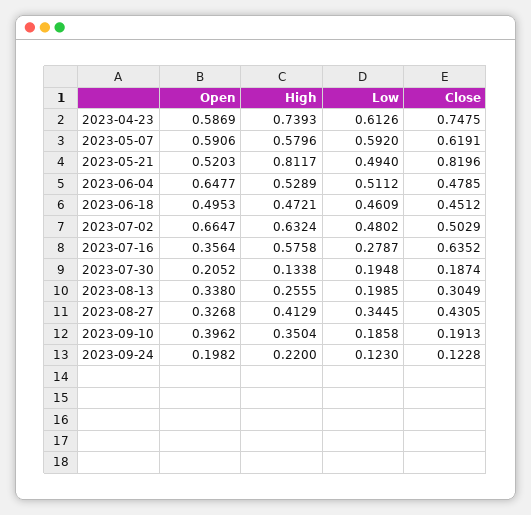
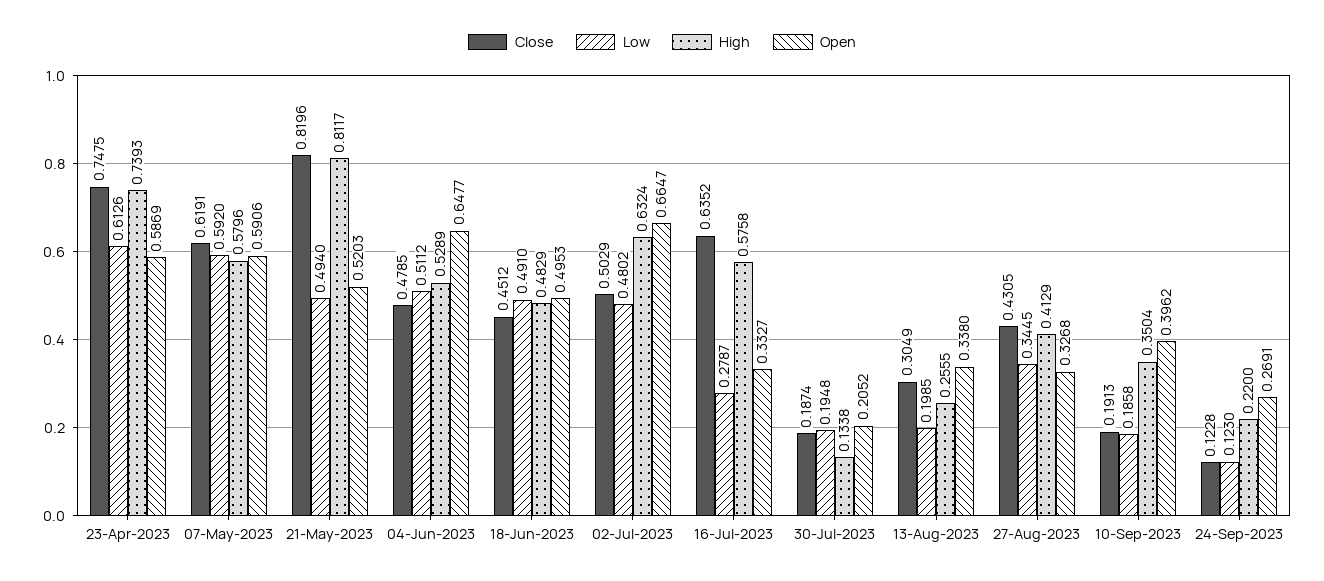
  {
    "Open": {
      "2023-04-23": 0.5869,
      "2023-05-07": 0.5906,
      "2023-05-21": 0.5203,
      "2023-06-04": 0.6477,
      "2023-06-18": 0.4953,
      "2023-07-02": 0.6647,
-     "2023-07-16": 0.3564,
+     "2023-07-16": 0.3327,
      "2023-07-30": 0.2052,
      "2023-08-13": 0.338,
      "2023-08-27": 0.3268,
      "2023-09-10": 0.3962,
-     "2023-09-24": 0.1982
+     "2023-09-24": 0.2691
    },
    "High": {
      "2023-04-23": 0.7393,
      "2023-05-07": 0.5796,
      "2023-05-21": 0.8117,
      "2023-06-04": 0.5289,
-     "2023-06-18": 0.4721,
+     "2023-06-18": 0.4829,
      "2023-07-02": 0.6324,
      "2023-07-16": 0.5758,
      "2023-07-30": 0.1338,
      "2023-08-13": 0.2555,
      "2023-08-27": 0.4129,
      "2023-09-10": 0.3504,
      "2023-09-24": 0.22
    },
    "Low": {
      "2023-04-23": 0.6126,
      "2023-05-07": 0.592,
      "2023-05-21": 0.494,
      "2023-06-04": 0.5112,
-     "2023-06-18": 0.4609,
+     "2023-06-18": 0.491,
      "2023-07-02": 0.4802,
      "2023-07-16": 0.2787,
      "2023-07-30": 0.1948,
      "2023-08-13": 0.1985,
      "2023-08-27": 0.3445,
      "2023-09-10": 0.1858,
      "2023-09-24": 0.123
    },
    "Close": {
      "2023-04-23": 0.7475,
      "2023-05-07": 0.6191,
      "2023-05-21": 0.8196,
      "2023-06-04": 0.4785,
      "2023-06-18": 0.4512,
      "2023-07-02": 0.5029,
      "2023-07-16": 0.6352,
      "2023-07-30": 0.1874,
      "2023-08-13": 0.3049,
      "2023-08-27": 0.4305,
      "2023-09-10": 0.1913,
      "2023-09-24": 0.1228
    }
  }

